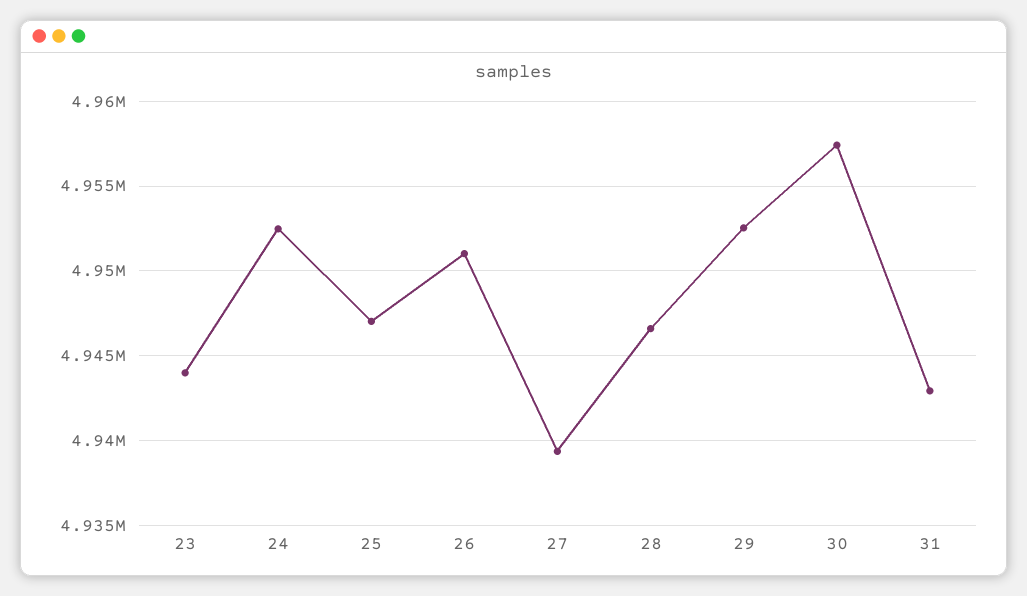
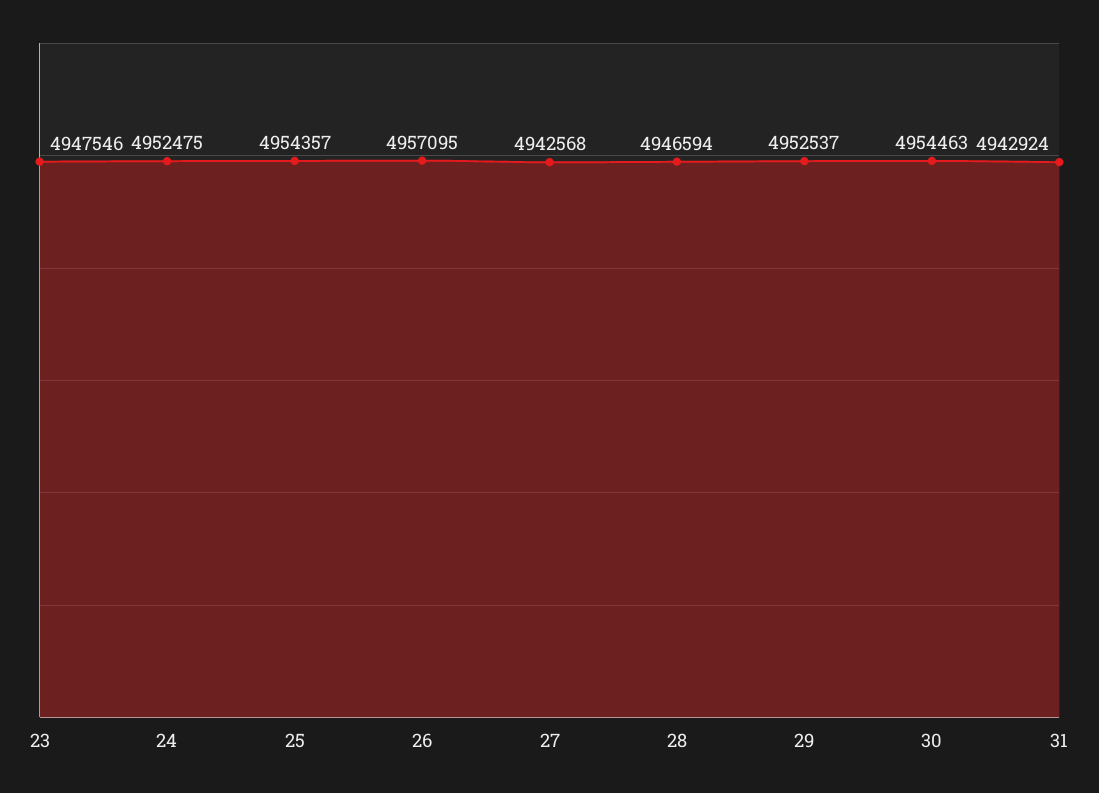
  {
-   "23": 4944000,
+   "23": 4947546,
    "24": 4952475,
-   "25": 4947000,
+   "25": 4954357,
-   "26": 4951000,
+   "26": 4957095,
-   "27": 4939500,
+   "27": 4942568,
    "28": 4946594,
    "29": 4952537,
-   "30": 4957500,
+   "30": 4954463,
    "31": 4942924
  }

